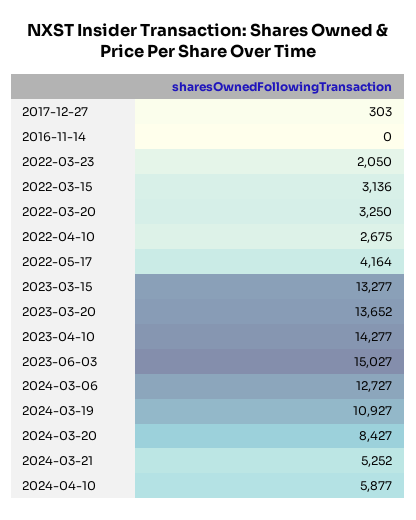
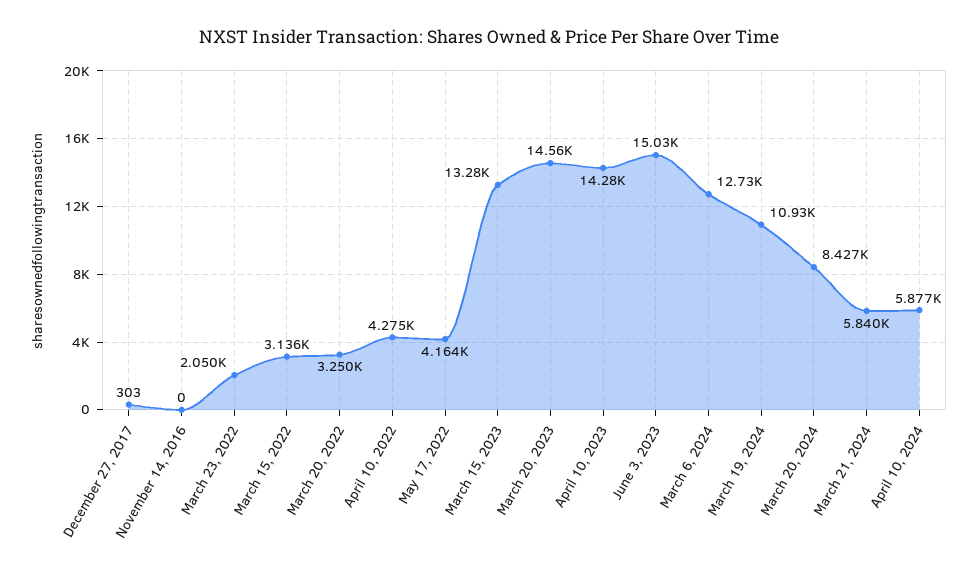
  {
    "2017-12-27": 303,
    "2016-11-14": 0,
    "2022-03-23": 2050,
    "2022-03-15": 3136,
    "2022-03-20": 3250,
-   "2022-04-10": 2675,
+   "2022-04-10": 4275,
    "2022-05-17": 4164,
    "2023-03-15": 13277,
-   "2023-03-20": 13652,
+   "2023-03-20": 14560,
    "2023-04-10": 14277,
    "2023-06-03": 15027,
    "2024-03-06": 12727,
    "2024-03-19": 10927,
    "2024-03-20": 8427,
-   "2024-03-21": 5252,
+   "2024-03-21": 5840,
    "2024-04-10": 5877
  }

